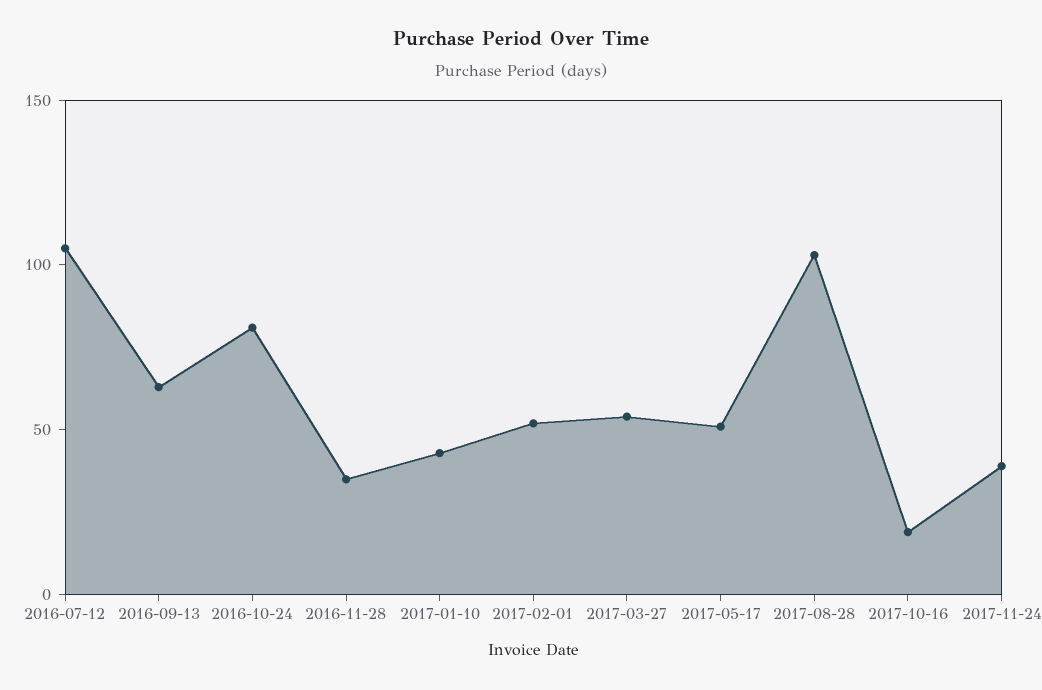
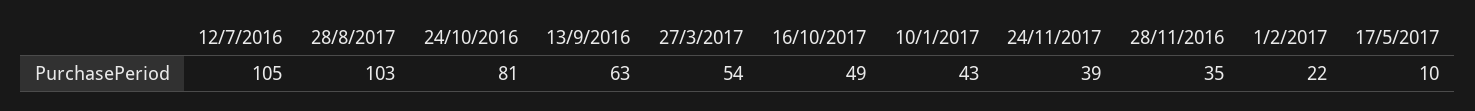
  {
    "2016-07-12": 105,
    "2016-09-13": 63,
    "2016-10-24": 81,
    "2016-11-28": 35,
    "2017-01-10": 43,
-   "2017-02-01": 50,
+   "2017-02-01": 22,
    "2017-03-27": 54,
-   "2017-05-17": 50,
+   "2017-05-17": 10,
    "2017-08-28": 103,
-   "2017-10-16": 20,
+   "2017-10-16": 49,
    "2017-11-24": 39
  }

